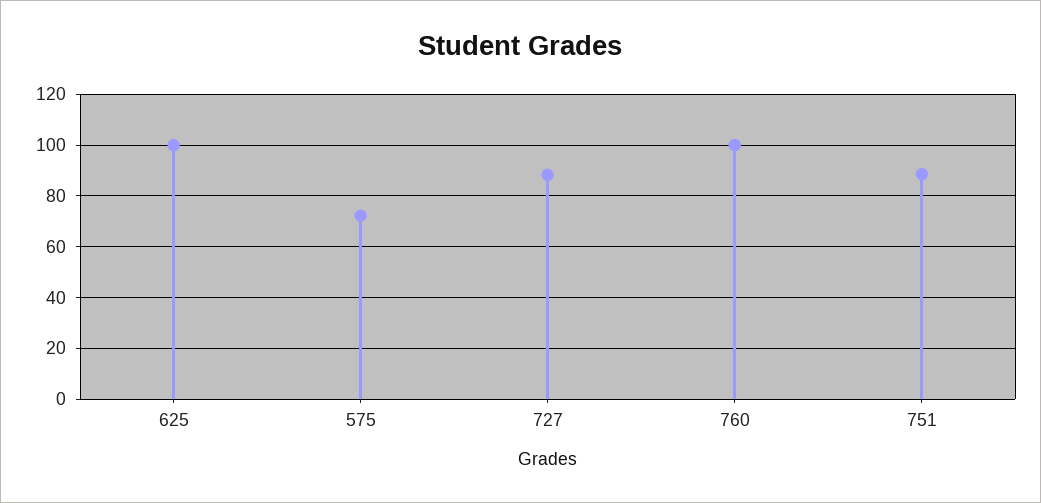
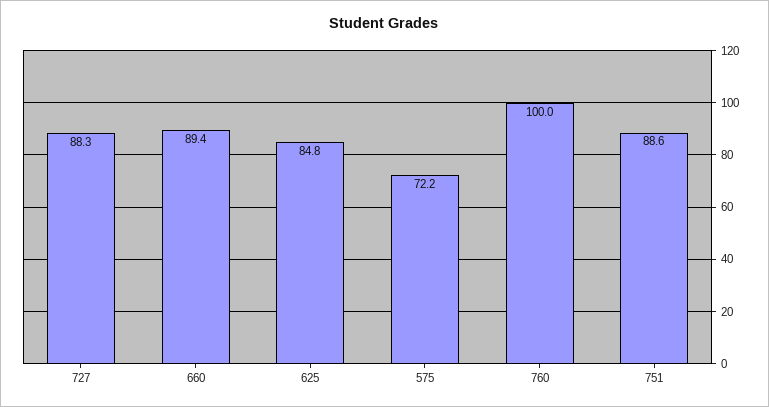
  {
-   "625": 100,
+   "625": 84.8,
    "575": 72.2,
    "727": 88.3,
    "760": 100,
-   "751": 88.6
+   "751": 88.6,
+   "660": 89.4
  }

